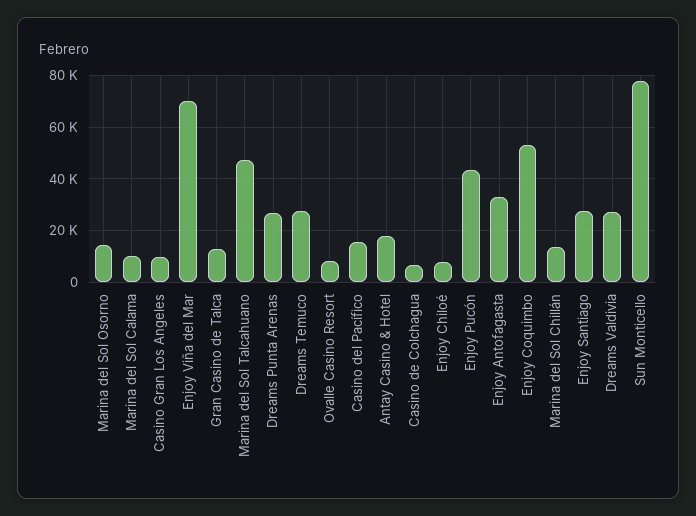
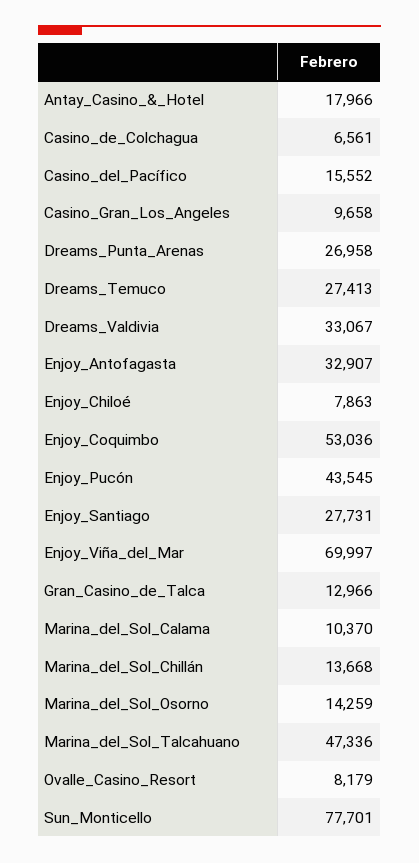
  {
    "Marina del Sol Osorno": 14259,
    "Marina del Sol Calama": 10370,
    "Casino Gran Los Angeles": 9658,
    "Enjoy Viña del Mar": 69997,
    "Gran Casino de Talca": 12966,
    "Marina del Sol Talcahuano": 47336,
    "Dreams Punta Arenas": 26958,
    "Dreams Temuco": 27413,
    "Ovalle Casino Resort": 8179,
    "Casino del Pacífico": 15552,
    "Antay Casino & Hotel": 17966,
    "Casino de Colchagua": 6561,
    "Enjoy Chiloé": 7863,
    "Enjoy Pucón": 43545,
    "Enjoy Antofagasta": 32907,
    "Enjoy Coquimbo": 53036,
    "Marina del Sol Chillán": 13668,
    "Enjoy Santiago": 27731,
-   "Dreams Valdivia": 27500,
+   "Dreams Valdivia": 33067,
    "Sun Monticello": 77701
  }

